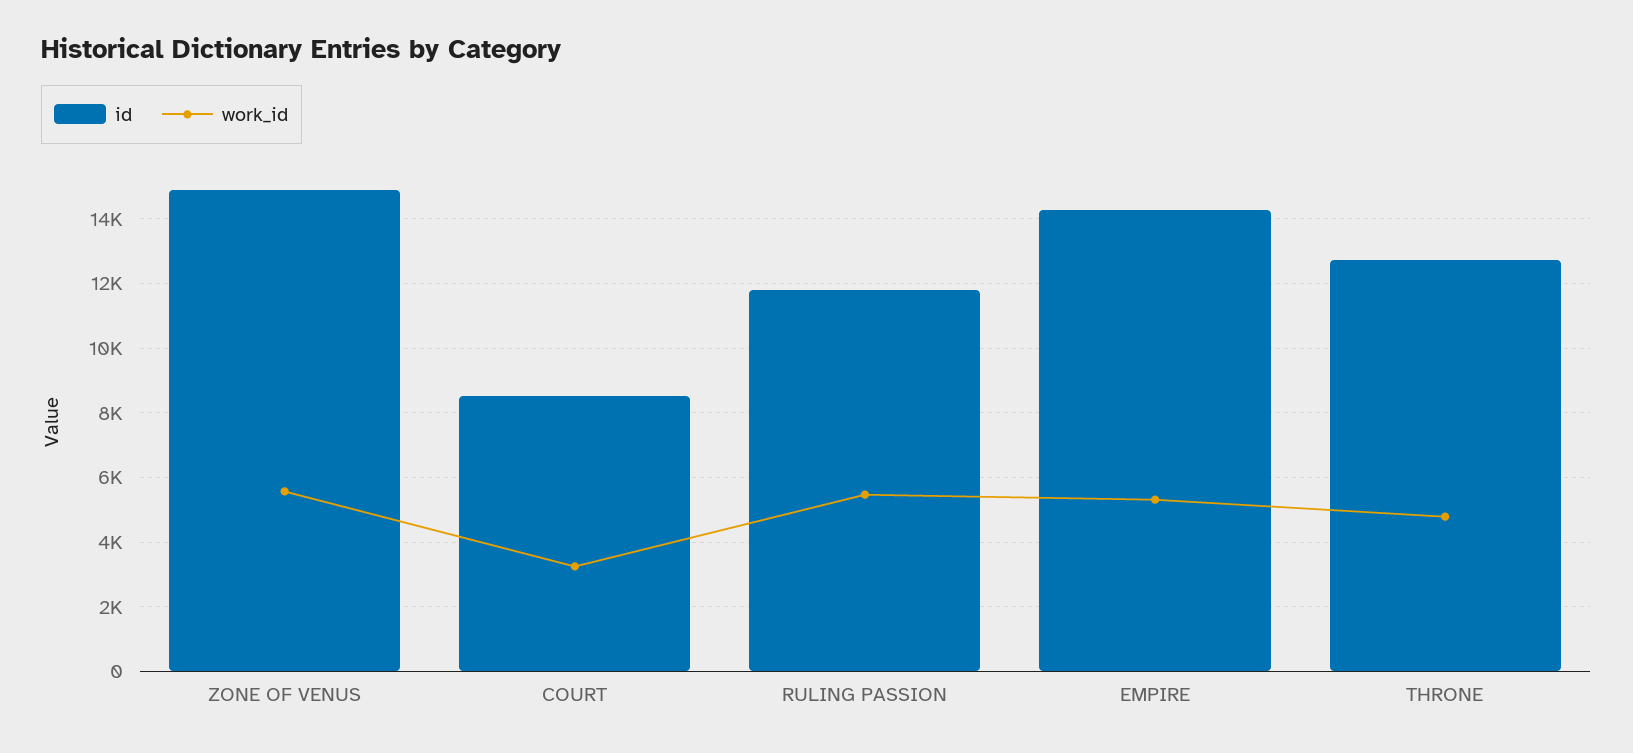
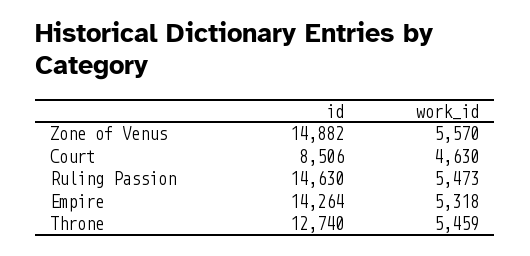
  {
    "id": {
      "ZONE OF VENUS": 14882,
      "COURT": 8506,
-     "RULING PASSION": 11800,
+     "RULING PASSION": 14630,
      "EMPIRE": 14264,
      "THRONE": 12740
    },
    "work_id": {
      "ZONE OF VENUS": 5570,
-     "COURT": 3200,
+     "COURT": 4630,
      "RULING PASSION": 5473,
      "EMPIRE": 5318,
-     "THRONE": 4800
+     "THRONE": 5459
    }
  }

